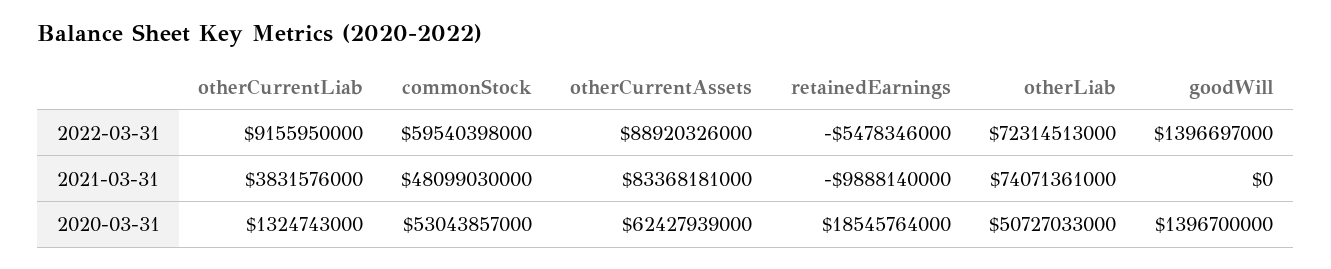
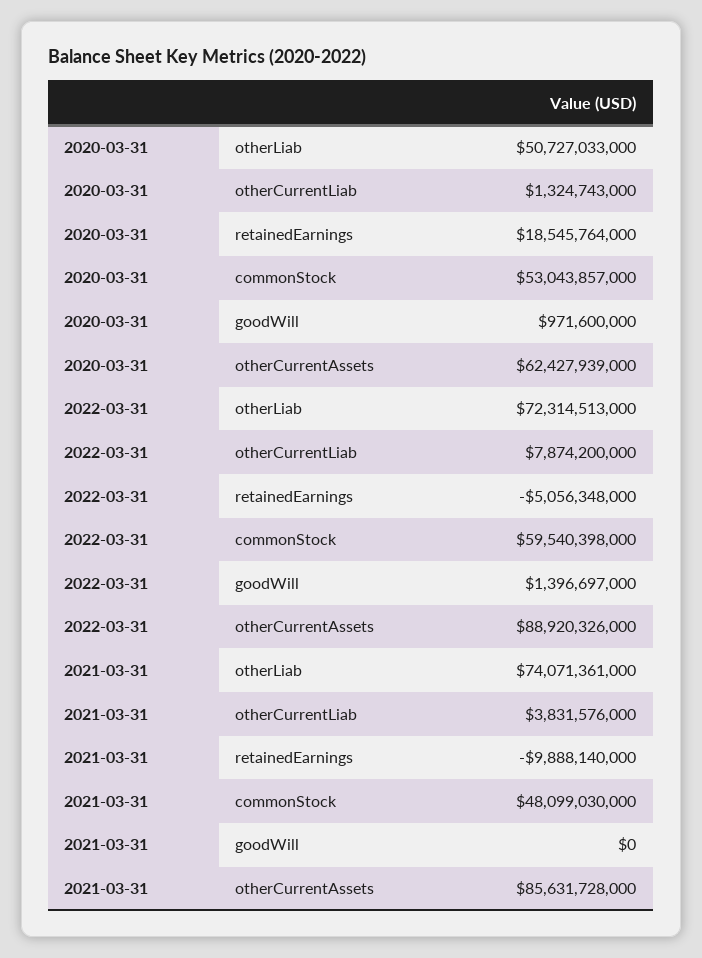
  {
    "otherCurrentLiab": {
-     "2022-03-31": 9155950000,
+     "2022-03-31": 7874200000,
      "2021-03-31": 3831576000,
      "2020-03-31": 1324743000
    },
    "commonStock": {
      "2022-03-31": 59540398000,
      "2021-03-31": 48099030000,
      "2020-03-31": 53043857000
    },
    "otherCurrentAssets": {
      "2022-03-31": 88920326000,
-     "2021-03-31": 83368181000,
+     "2021-03-31": 85631728000,
      "2020-03-31": 62427939000
    },
    "retainedEarnings": {
-     "2022-03-31": -5478346000,
+     "2022-03-31": -5056348000,
      "2021-03-31": -9888140000,
      "2020-03-31": 18545764000
    },
    "otherLiab": {
      "2022-03-31": 72314513000,
      "2021-03-31": 74071361000,
      "2020-03-31": 50727033000
    },
    "goodWill": {
      "2022-03-31": 1396697000,
      "2021-03-31": 0,
-     "2020-03-31": 1396700000
+     "2020-03-31": 971600000
    }
  }

